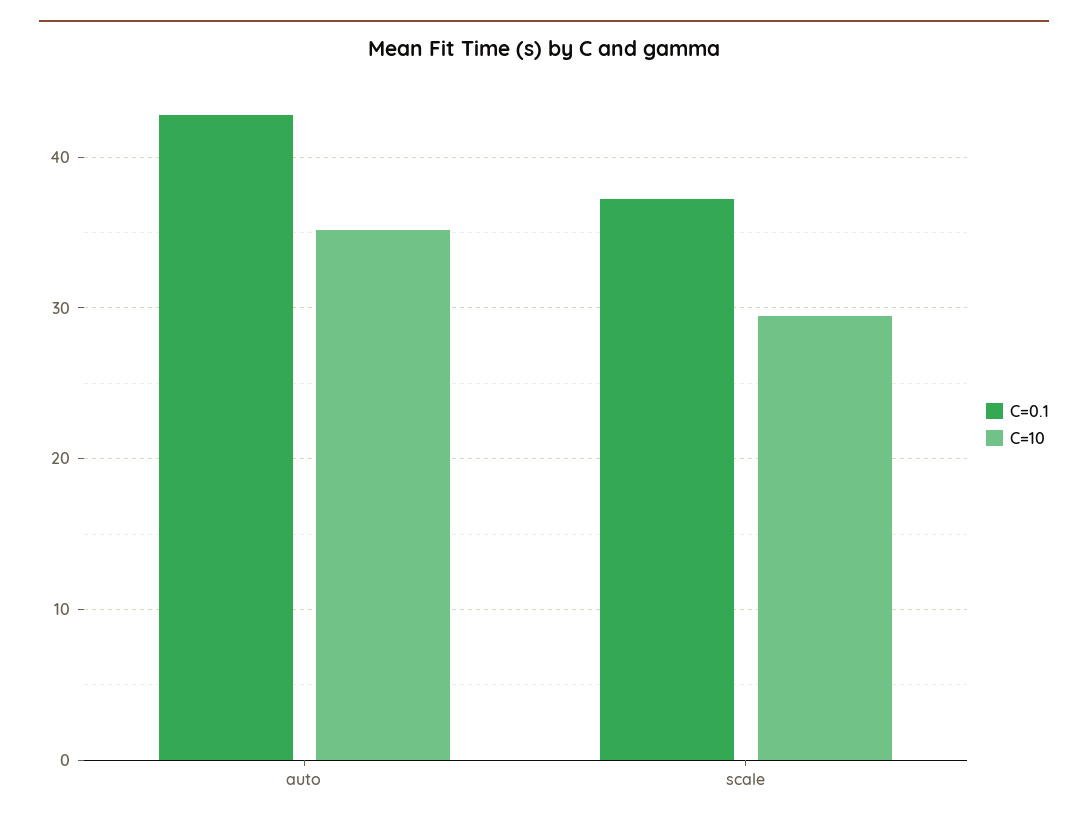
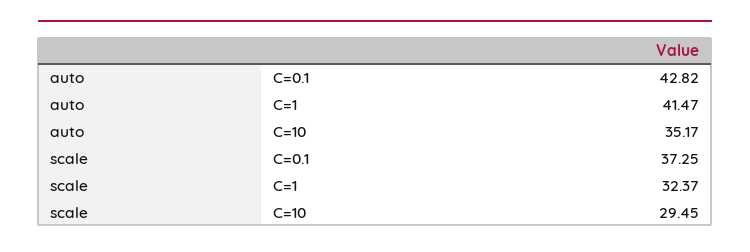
  {
    "C=0.1": {
      "auto": 42.82,
      "scale": 37.25
    },
    "C=10": {
      "auto": 35.17,
      "scale": 29.45
-   }
+   },
+   "C=1": {
+     "auto": 41.47,
+     "scale": 32.37
+   }
  }

